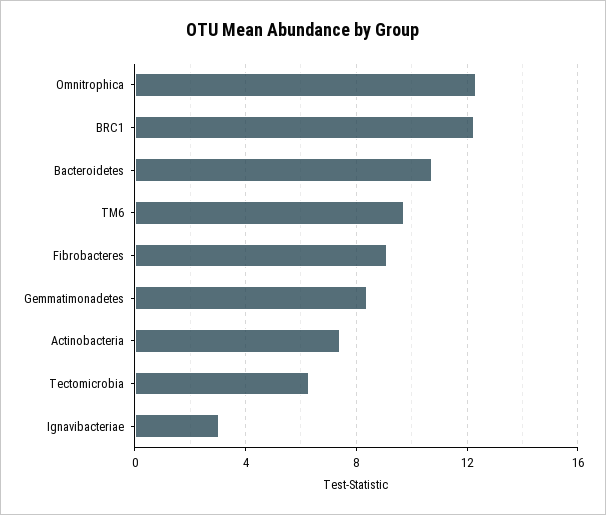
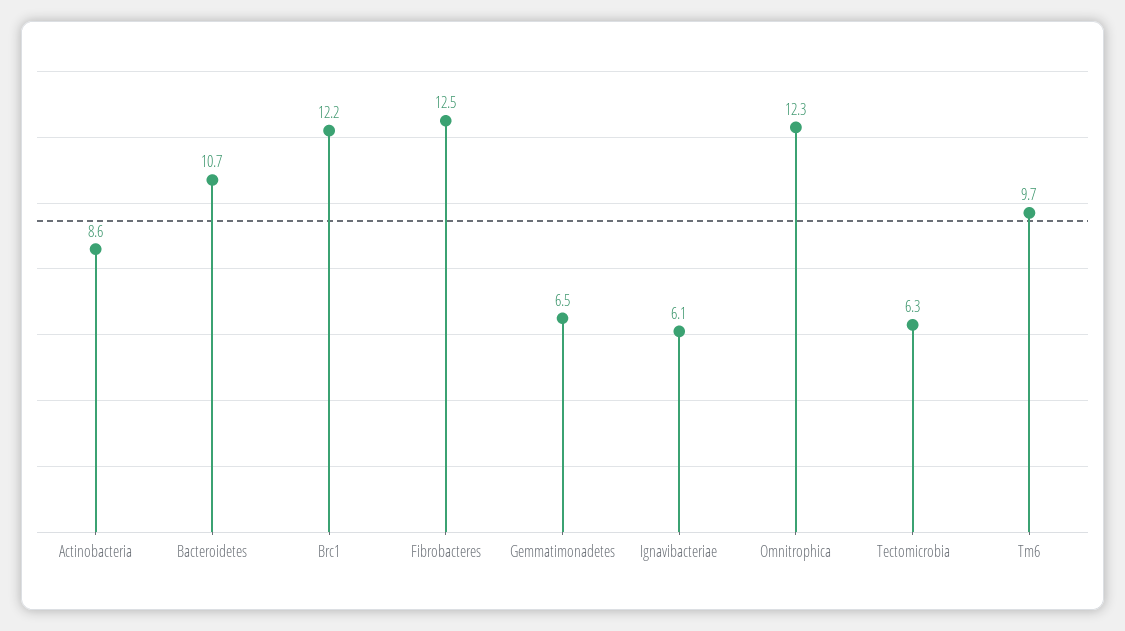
  {
    "Omnitrophica": 12.3,
    "BRC1": 12.2,
    "Bacteroidetes": 10.7,
    "TM6": 9.7,
-   "Fibrobacteres": 9,
+   "Fibrobacteres": 12.5,
-   "Gemmatimonadetes": 8.5,
+   "Gemmatimonadetes": 6.5,
-   "Actinobacteria": 7.5,
+   "Actinobacteria": 8.6,
    "Tectomicrobia": 6.3,
-   "Ignavibacteriae": 3
+   "Ignavibacteriae": 6.1
  }

